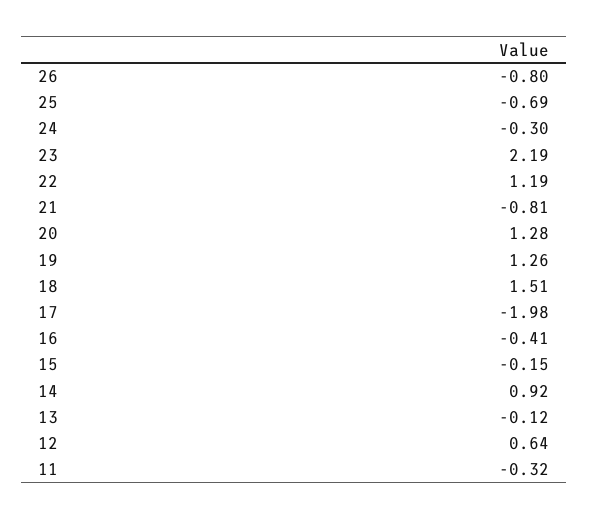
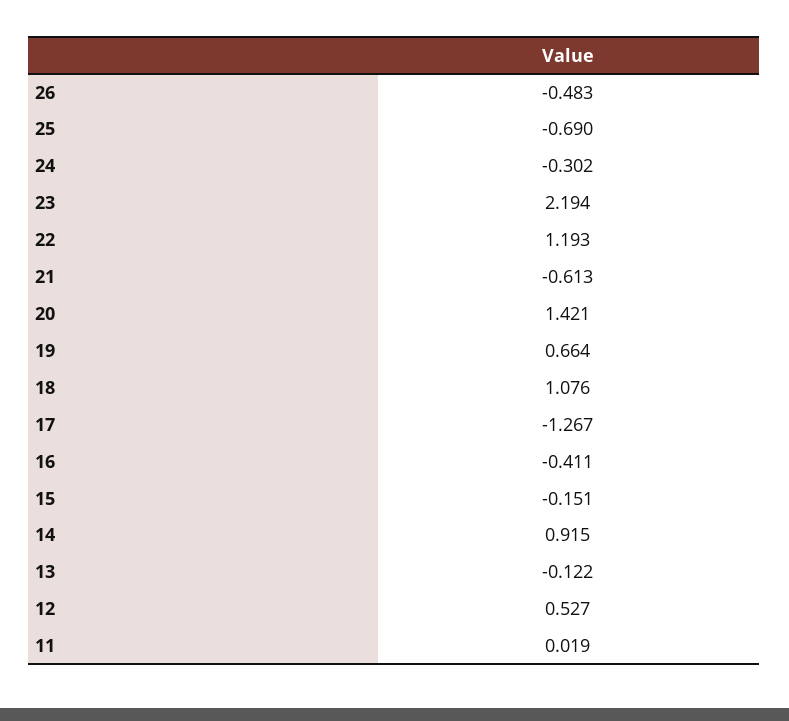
  {
-   "26": -0.8,
+   "26": -0.483,
    "25": -0.69,
    "24": -0.302,
    "23": 2.194,
    "22": 1.193,
-   "21": -0.81,
+   "21": -0.613,
-   "20": 1.28,
+   "20": 1.421,
-   "19": 1.26,
+   "19": 0.664,
-   "18": 1.51,
+   "18": 1.076,
-   "17": -1.98,
+   "17": -1.267,
    "16": -0.411,
    "15": -0.151,
    "14": 0.915,
    "13": -0.122,
-   "12": 0.64,
+   "12": 0.527,
-   "11": -0.32
+   "11": 0.019
  }

